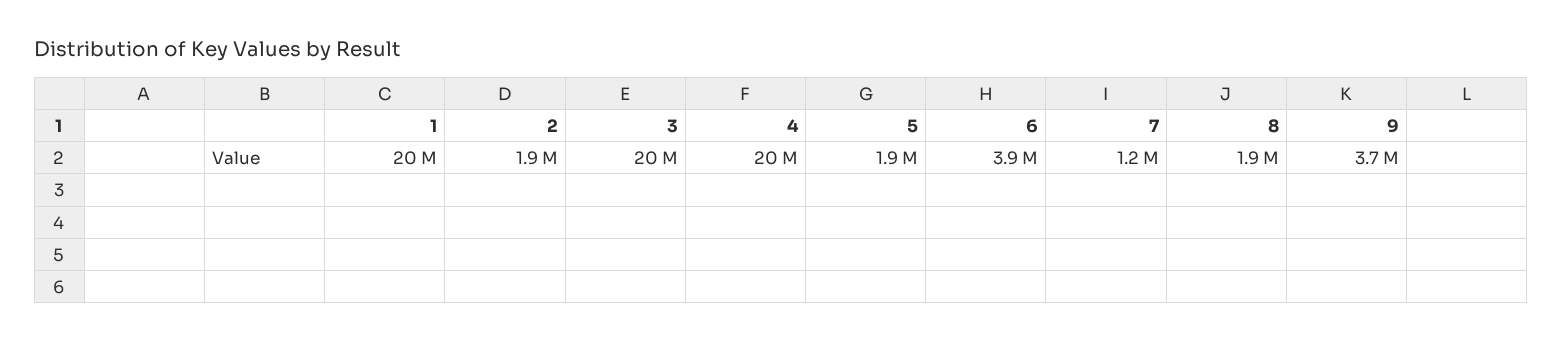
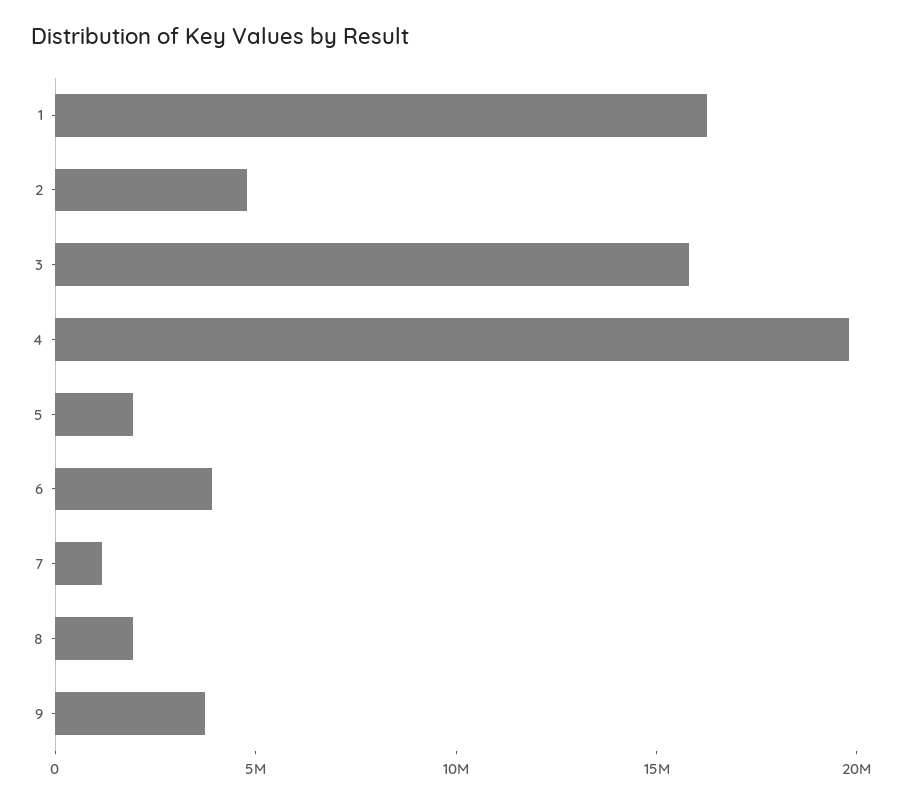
  {
-   "1": 20000000,
+   "1": 16000000,
-   "2": 1900000,
+   "2": 5000000,
-   "3": 20000000,
+   "3": 16000000,
    "4": 20000000,
    "5": 1900000,
    "6": 3900000,
    "7": 1200000,
    "8": 1900000,
    "9": 3700000
  }

